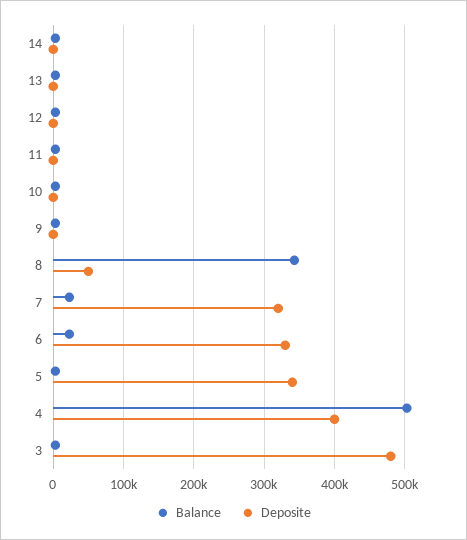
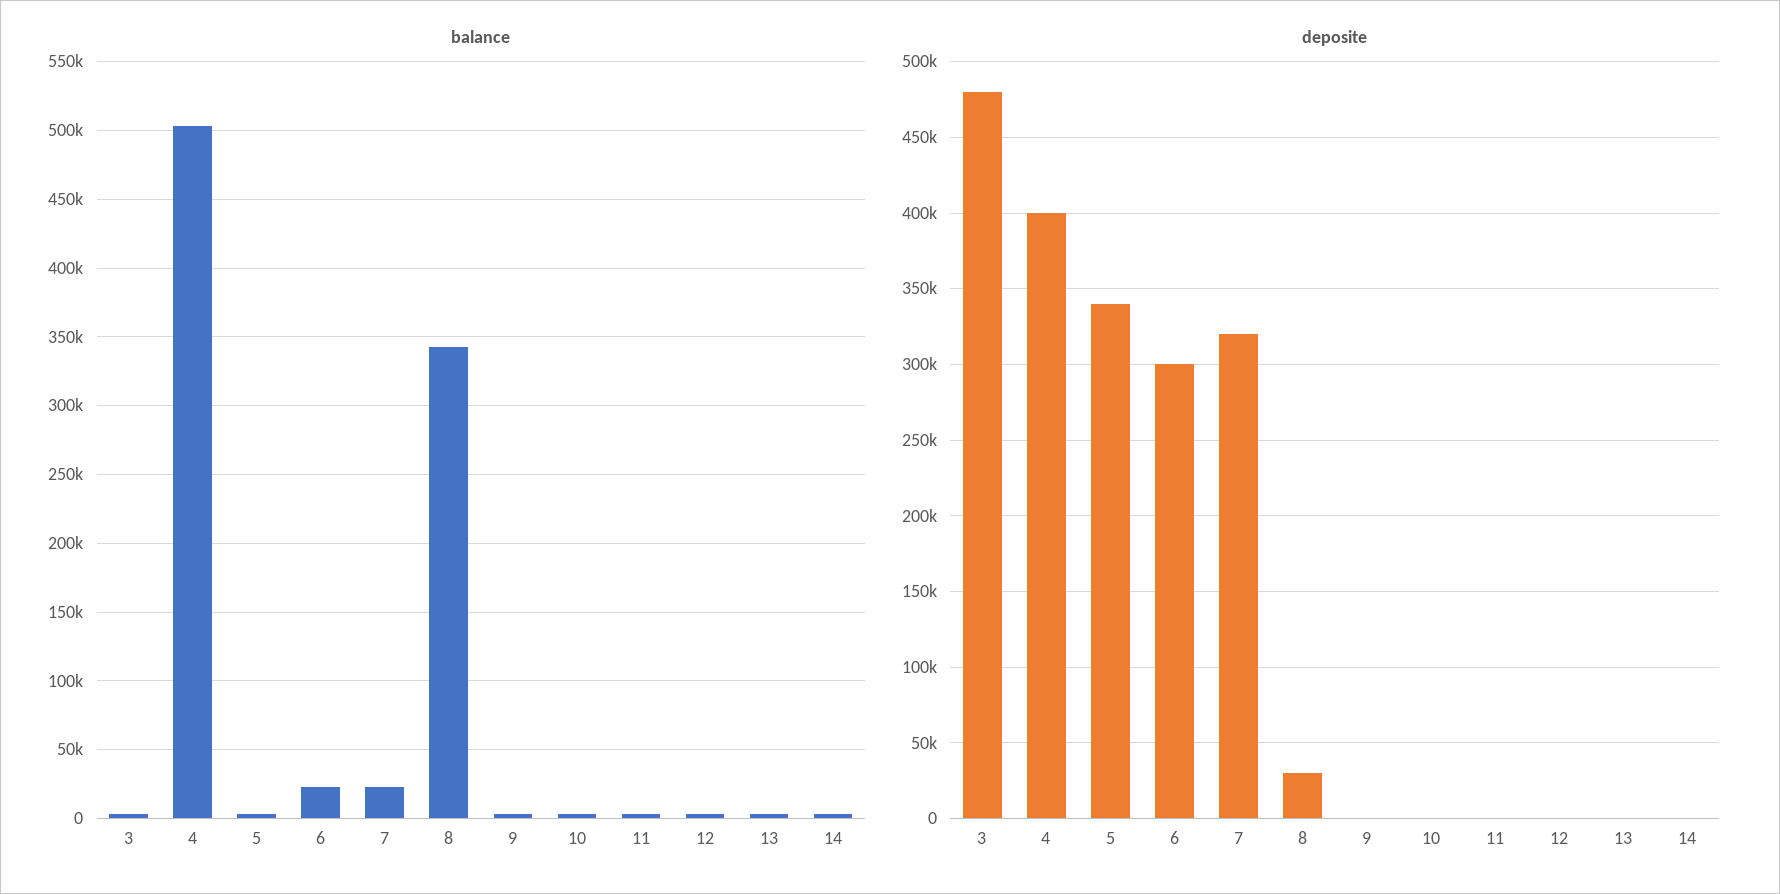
  {
    "Balance": {
      "14": 5000,
      "13": 5000,
      "12": 5000,
      "11": 5000,
      "10": 5000,
      "9": 5000,
      "8": 345000,
      "7": 25000,
      "6": 25000,
      "5": 5000,
      "4": 505000,
      "3": 5000
    },
    "Deposite": {
      "14": 0,
      "13": 0,
      "12": 0,
      "11": 0,
      "10": 0,
      "9": 0,
-     "8": 50000,
+     "8": 30000,
      "7": 320000,
-     "6": 330000,
+     "6": 300000,
      "5": 340000,
      "4": 400000,
      "3": 480000
    }
  }

